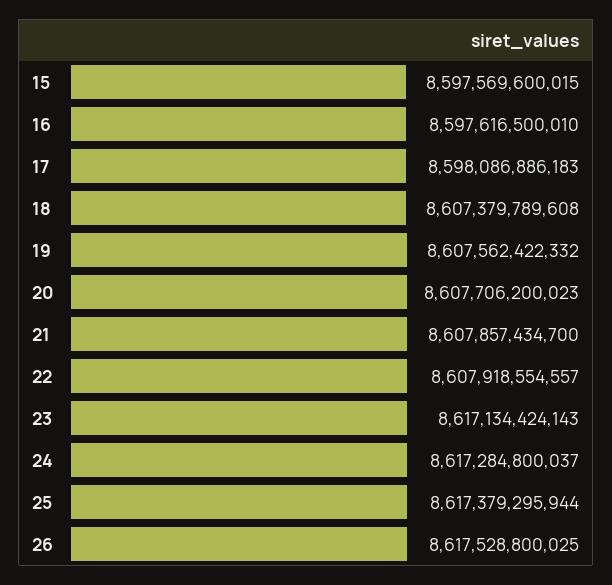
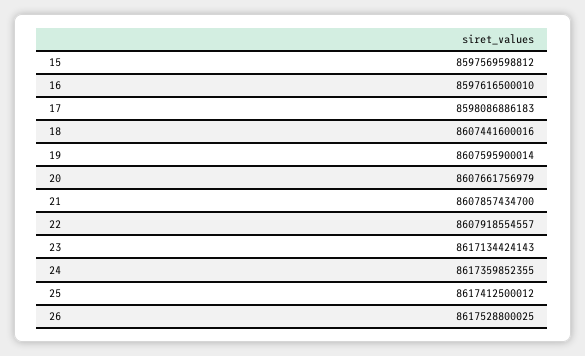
  {
-   "15": 8597569600015,
+   "15": 8597569598812,
    "16": 8597616500010,
    "17": 8598086886183,
-   "18": 8607379789608,
+   "18": 8607441600016,
-   "19": 8607562422332,
+   "19": 8607595900014,
-   "20": 8607706200023,
+   "20": 8607661756979,
    "21": 8607857434700,
    "22": 8607918554557,
    "23": 8617134424143,
-   "24": 8617284800037,
+   "24": 8617359852355,
-   "25": 8617379295944,
+   "25": 8617412500012,
    "26": 8617528800025
  }

